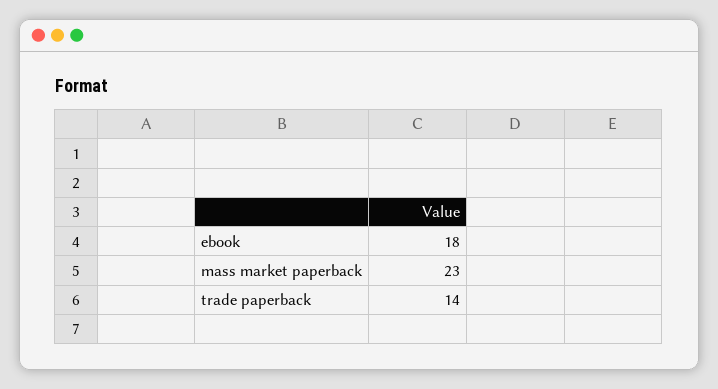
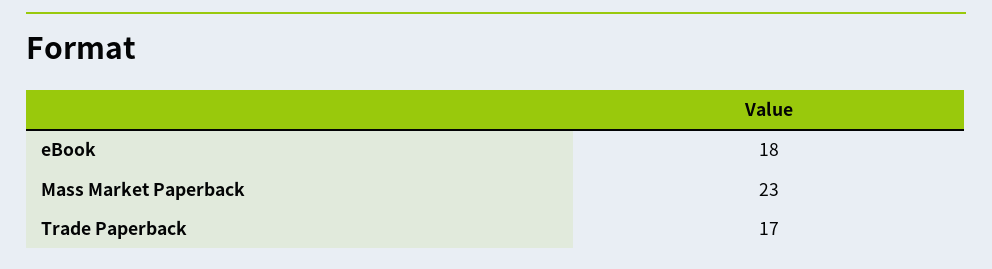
  {
    "ebook": 18,
    "mass market paperback": 23,
-   "trade paperback": 14
+   "trade paperback": 17
  }

